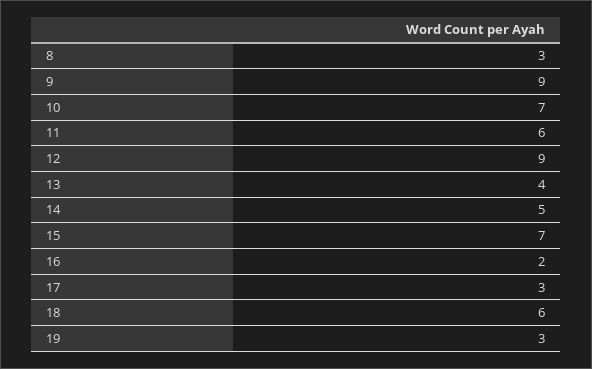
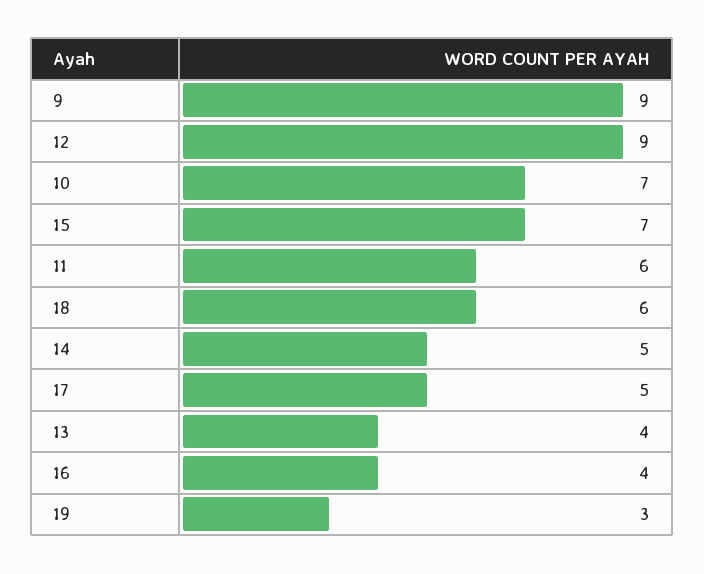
  {
-   "8": 3,
    "9": 9,
    "10": 7,
    "11": 6,
    "12": 9,
    "13": 4,
    "14": 5,
    "15": 7,
-   "16": 2,
+   "16": 4,
-   "17": 3,
+   "17": 5,
    "18": 6,
    "19": 3
  }

